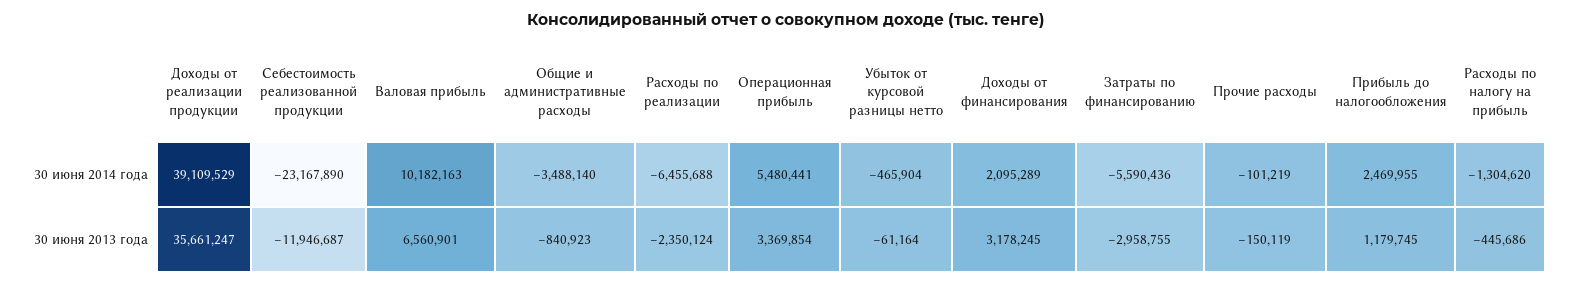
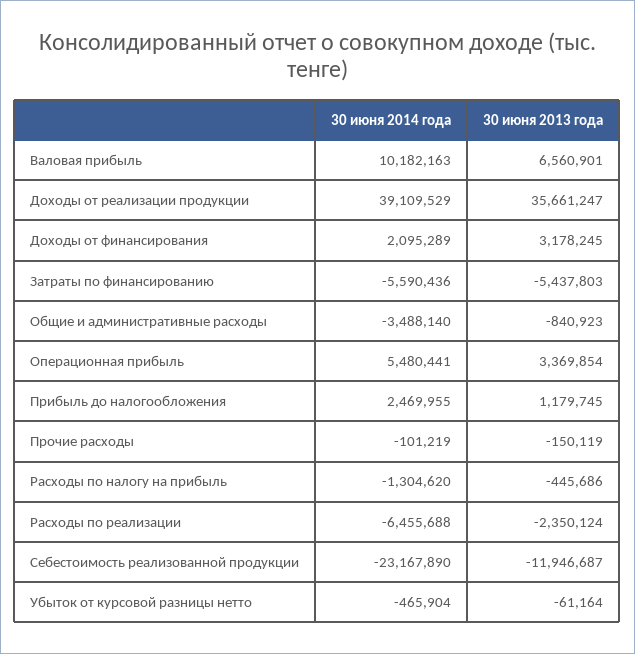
  {
    "Доходы от реализации продукции": {
      "30 июня 2014 года": 39109529,
      "30 июня 2013 года": 35661247
    },
    "Себестоимость реализованной продукции": {
      "30 июня 2014 года": -23167890,
      "30 июня 2013 года": -11946687
    },
    "Валовая прибыль": {
      "30 июня 2014 года": 10182163,
      "30 июня 2013 года": 6560901
    },
    "Общие и административные расходы": {
      "30 июня 2014 года": -3488140,
      "30 июня 2013 года": -840923
    },
    "Расходы по реализации": {
      "30 июня 2014 года": -6455688,
      "30 июня 2013 года": -2350124
    },
    "Операционная прибыль": {
      "30 июня 2014 года": 5480441,
      "30 июня 2013 года": 3369854
    },
    "Убыток от курсовой разницы нетто": {
      "30 июня 2014 года": -465904,
      "30 июня 2013 года": -61164
    },
    "Доходы от финансирования": {
      "30 июня 2014 года": 2095289,
      "30 июня 2013 года": 3178245
    },
    "Затраты по финансированию": {
      "30 июня 2014 года": -5590436,
-     "30 июня 2013 года": -2958755
+     "30 июня 2013 года": -5437803
    },
    "Прочие расходы": {
      "30 июня 2014 года": -101219,
      "30 июня 2013 года": -150119
    },
    "Прибыль до налогообложения": {
      "30 июня 2014 года": 2469955,
      "30 июня 2013 года": 1179745
    },
    "Расходы по налогу на прибыль": {
      "30 июня 2014 года": -1304620,
      "30 июня 2013 года": -445686
    }
  }

